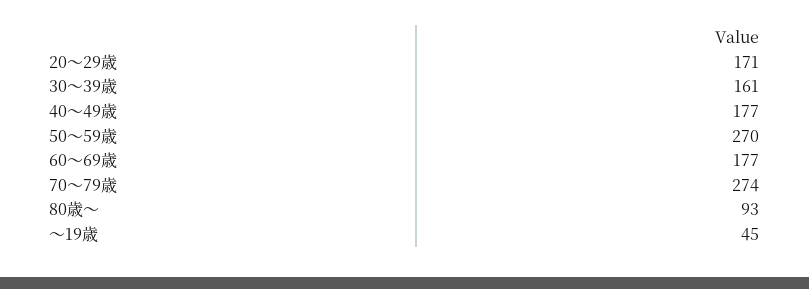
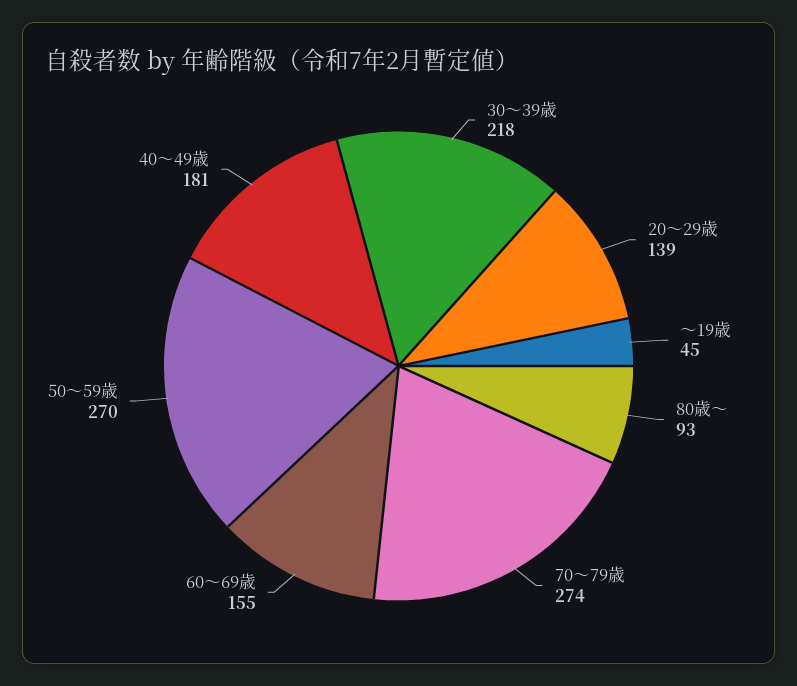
  {
-   "20～29歳": 171,
+   "20～29歳": 139,
-   "30～39歳": 161,
+   "30～39歳": 218,
-   "40～49歳": 177,
+   "40～49歳": 181,
    "50～59歳": 270,
-   "60～69歳": 177,
+   "60～69歳": 155,
    "70～79歳": 274,
    "80歳～": 93,
    "～19歳": 45
  }

